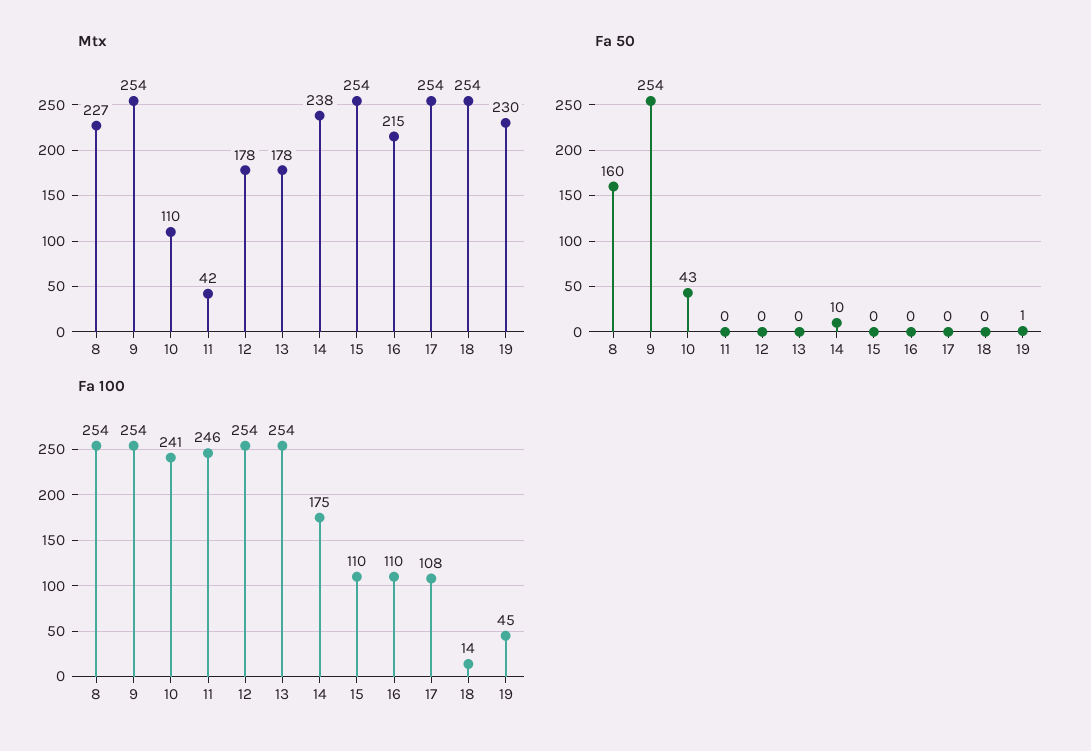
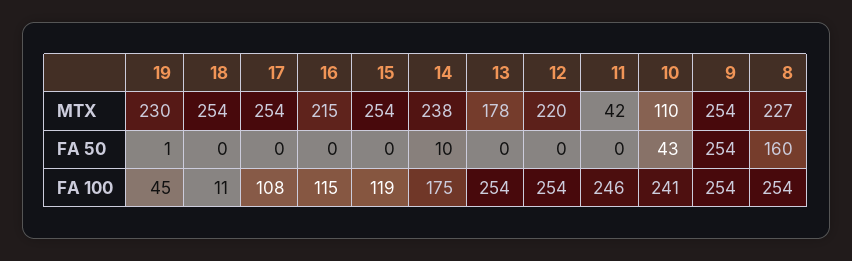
  {
    "Mtx": {
      "8": 227,
      "9": 254,
      "10": 110,
      "11": 42,
-     "12": 178,
+     "12": 220,
      "13": 178,
      "14": 238,
      "15": 254,
      "16": 215,
      "17": 254,
      "18": 254,
      "19": 230
    },
    "Fa 50": {
      "8": 160,
      "9": 254,
      "10": 43,
      "11": 0,
      "12": 0,
      "13": 0,
      "14": 10,
      "15": 0,
      "16": 0,
      "17": 0,
      "18": 0,
      "19": 1
    },
    "Fa 100": {
      "8": 254,
      "9": 254,
      "10": 241,
      "11": 246,
      "12": 254,
      "13": 254,
      "14": 175,
-     "15": 110,
+     "15": 119,
-     "16": 110,
+     "16": 115,
      "17": 108,
-     "18": 14,
+     "18": 11,
      "19": 45
    }
  }

